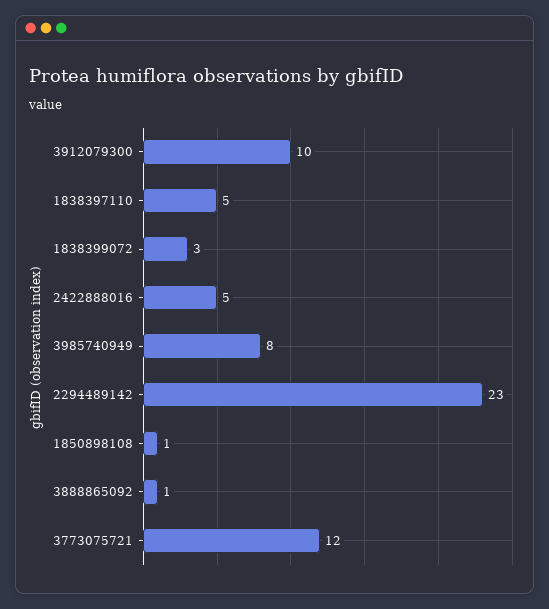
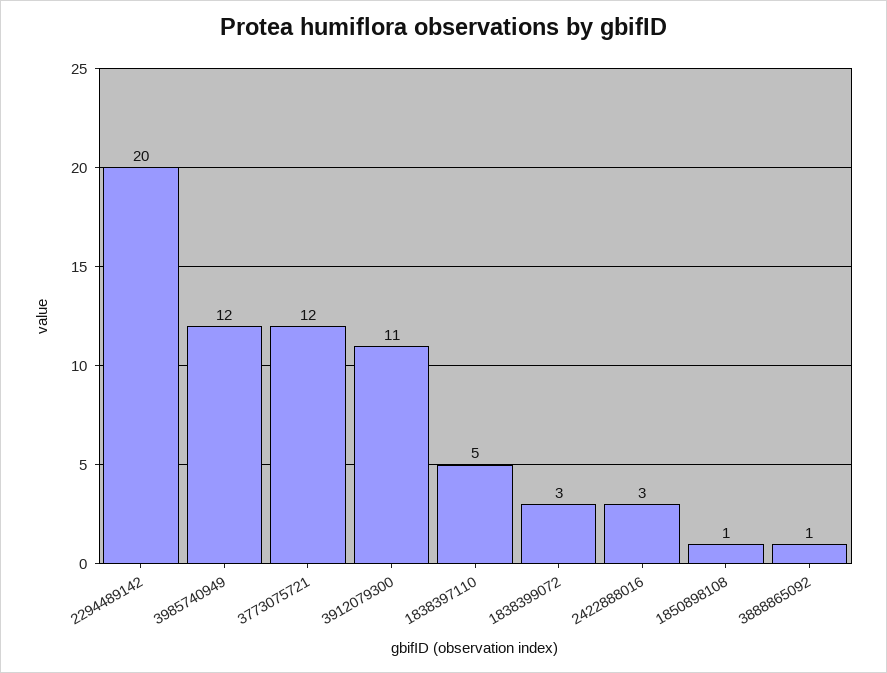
  {
-   "3912079300": 10,
+   "3912079300": 11,
    "1838397110": 5,
    "1838399072": 3,
-   "2422888016": 5,
+   "2422888016": 3,
-   "3985740949": 8,
+   "3985740949": 12,
-   "2294489142": 23,
+   "2294489142": 20,
    "1850898108": 1,
    "3888865092": 1,
    "3773075721": 12
  }

